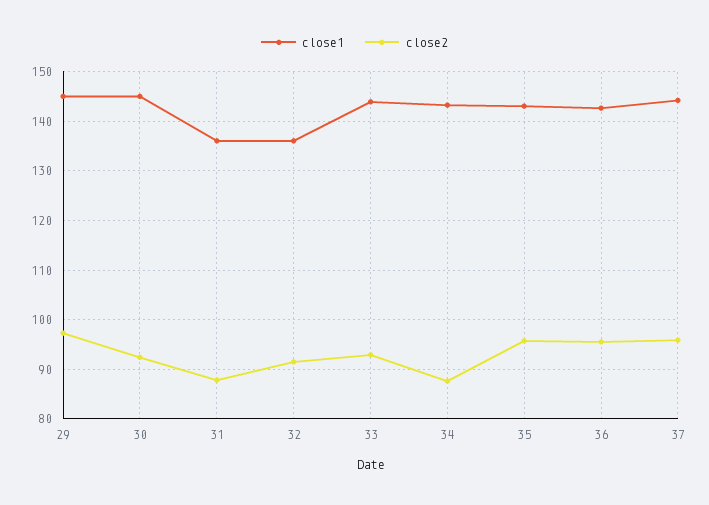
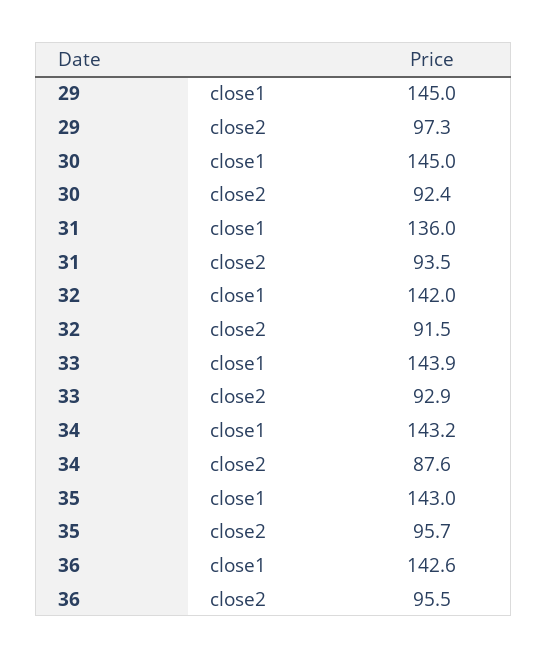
  {
    "close1": {
      "29": 145,
      "30": 145,
      "31": 136,
-     "32": 136,
+     "32": 142,
      "33": 143.9,
      "34": 143.2,
      "35": 143,
-     "36": 142.6,
+     "36": 142.6
-     "37": 144
    },
    "close2": {
      "29": 97.3,
      "30": 92.4,
-     "31": 88,
+     "31": 93.5,
      "32": 91.5,
      "33": 92.9,
      "34": 87.6,
      "35": 95.7,
-     "36": 95.5,
+     "36": 95.5
-     "37": 96
    }
  }

